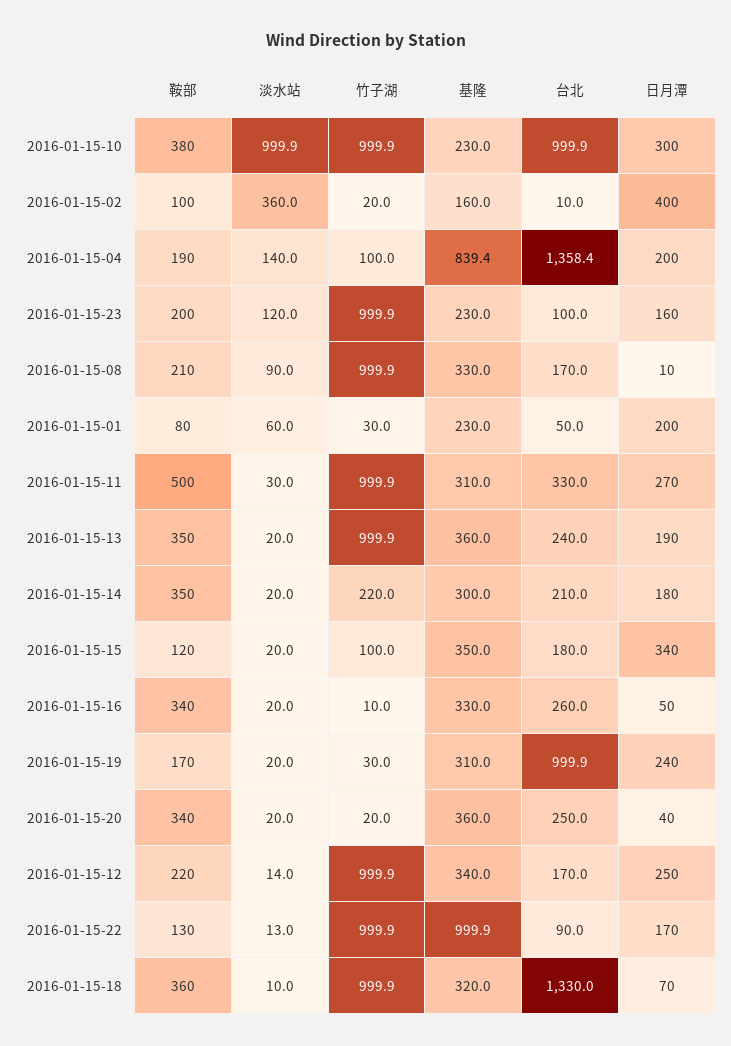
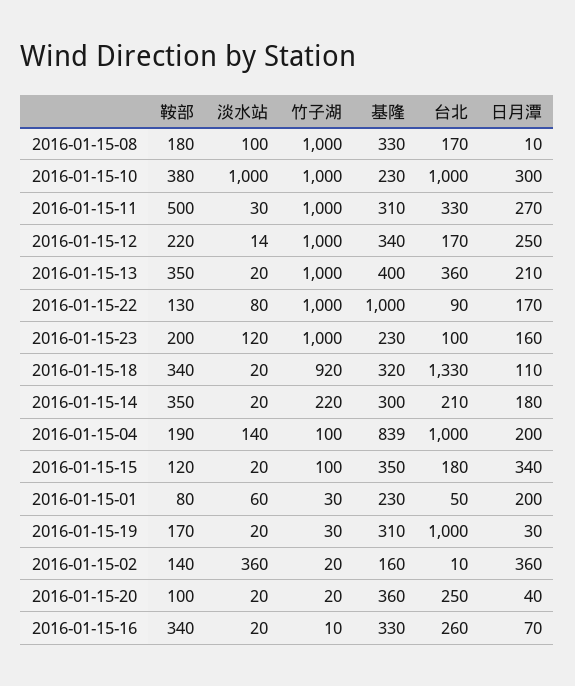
  {
    "鞍部": {
      "2016-01-15-10": 380,
-     "2016-01-15-02": 100,
+     "2016-01-15-02": 140,
      "2016-01-15-04": 190,
      "2016-01-15-23": 200,
-     "2016-01-15-08": 210,
+     "2016-01-15-08": 180,
      "2016-01-15-01": 80,
      "2016-01-15-11": 500,
      "2016-01-15-13": 350,
      "2016-01-15-14": 350,
      "2016-01-15-15": 120,
      "2016-01-15-16": 340,
      "2016-01-15-19": 170,
-     "2016-01-15-20": 340,
+     "2016-01-15-20": 100,
      "2016-01-15-12": 220,
      "2016-01-15-22": 130,
-     "2016-01-15-18": 360
+     "2016-01-15-18": 340
    },
    "淡水站": {
      "2016-01-15-10": 999.9,
      "2016-01-15-02": 360,
      "2016-01-15-04": 140,
      "2016-01-15-23": 120,
-     "2016-01-15-08": 90,
+     "2016-01-15-08": 100,
      "2016-01-15-01": 60,
      "2016-01-15-11": 30,
      "2016-01-15-13": 20,
      "2016-01-15-14": 20,
      "2016-01-15-15": 20,
      "2016-01-15-16": 20,
      "2016-01-15-19": 20,
      "2016-01-15-20": 20,
      "2016-01-15-12": 14,
-     "2016-01-15-22": 13,
+     "2016-01-15-22": 80,
-     "2016-01-15-18": 10
+     "2016-01-15-18": 20
    },
    "竹子湖": {
      "2016-01-15-10": 999.9,
      "2016-01-15-02": 20,
      "2016-01-15-04": 100,
      "2016-01-15-23": 999.9,
      "2016-01-15-08": 999.9,
      "2016-01-15-01": 30,
      "2016-01-15-11": 999.9,
      "2016-01-15-13": 999.9,
      "2016-01-15-14": 220,
      "2016-01-15-15": 100,
      "2016-01-15-16": 10,
      "2016-01-15-19": 30,
      "2016-01-15-20": 20,
      "2016-01-15-12": 999.9,
      "2016-01-15-22": 999.9,
-     "2016-01-15-18": 999.9
+     "2016-01-15-18": 920
    },
    "基隆": {
      "2016-01-15-10": 230,
      "2016-01-15-02": 160,
      "2016-01-15-04": 839.4,
      "2016-01-15-23": 230,
      "2016-01-15-08": 330,
      "2016-01-15-01": 230,
      "2016-01-15-11": 310,
-     "2016-01-15-13": 360,
+     "2016-01-15-13": 400,
      "2016-01-15-14": 300,
      "2016-01-15-15": 350,
      "2016-01-15-16": 330,
      "2016-01-15-19": 310,
      "2016-01-15-20": 360,
      "2016-01-15-12": 340,
      "2016-01-15-22": 999.9,
      "2016-01-15-18": 320
    },
    "台北": {
      "2016-01-15-10": 999.9,
      "2016-01-15-02": 10,
-     "2016-01-15-04": 1358.4,
+     "2016-01-15-04": 1000,
      "2016-01-15-23": 100,
      "2016-01-15-08": 170,
      "2016-01-15-01": 50,
      "2016-01-15-11": 330,
-     "2016-01-15-13": 240,
+     "2016-01-15-13": 360,
      "2016-01-15-14": 210,
      "2016-01-15-15": 180,
      "2016-01-15-16": 260,
      "2016-01-15-19": 999.9,
      "2016-01-15-20": 250,
      "2016-01-15-12": 170,
      "2016-01-15-22": 90,
      "2016-01-15-18": 1330
    },
    "日月潭": {
      "2016-01-15-10": 300,
-     "2016-01-15-02": 400,
+     "2016-01-15-02": 360,
      "2016-01-15-04": 200,
      "2016-01-15-23": 160,
      "2016-01-15-08": 10,
      "2016-01-15-01": 200,
      "2016-01-15-11": 270,
-     "2016-01-15-13": 190,
+     "2016-01-15-13": 210,
      "2016-01-15-14": 180,
      "2016-01-15-15": 340,
-     "2016-01-15-16": 50,
+     "2016-01-15-16": 70,
-     "2016-01-15-19": 240,
+     "2016-01-15-19": 30,
      "2016-01-15-20": 40,
      "2016-01-15-12": 250,
      "2016-01-15-22": 170,
-     "2016-01-15-18": 70
+     "2016-01-15-18": 110
    }
  }

